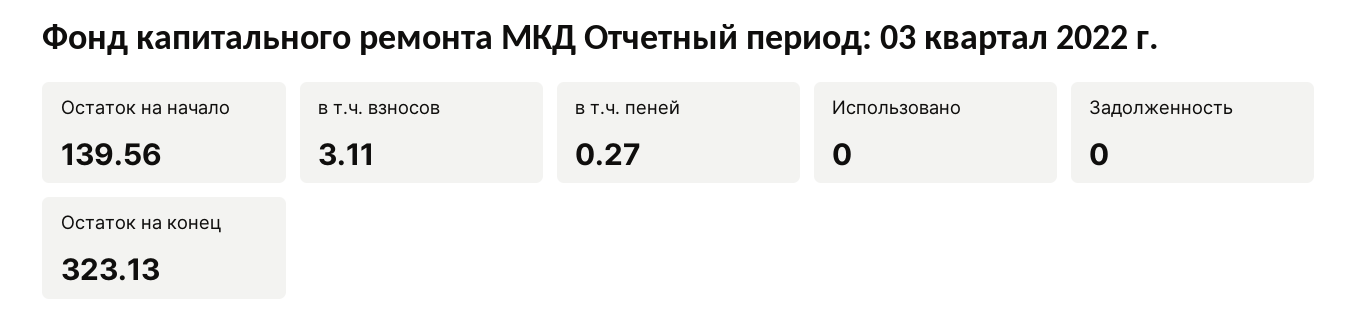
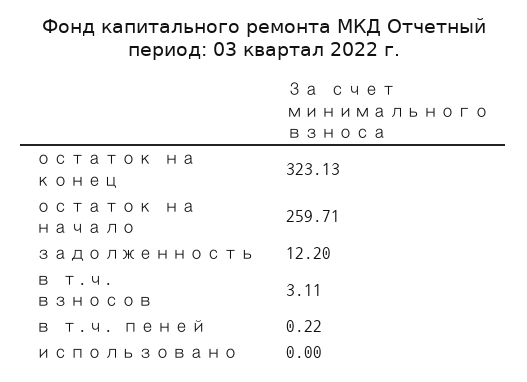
  {
-   "Остаток на начало": 139.56,
+   "Остаток на начало": 259.71,
    "в т.ч. взносов": 3.11,
-   "в т.ч. пеней": 0.27,
+   "в т.ч. пеней": 0.22,
    "Использовано": 0,
-   "Задолженность": 0,
+   "Задолженность": 12.2,
    "Остаток на конец": 323.13
  }

